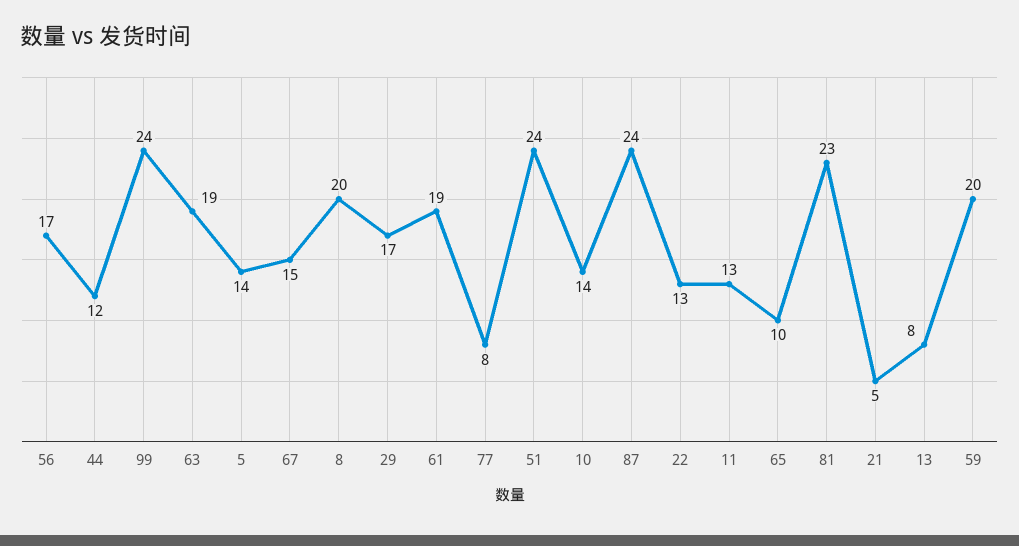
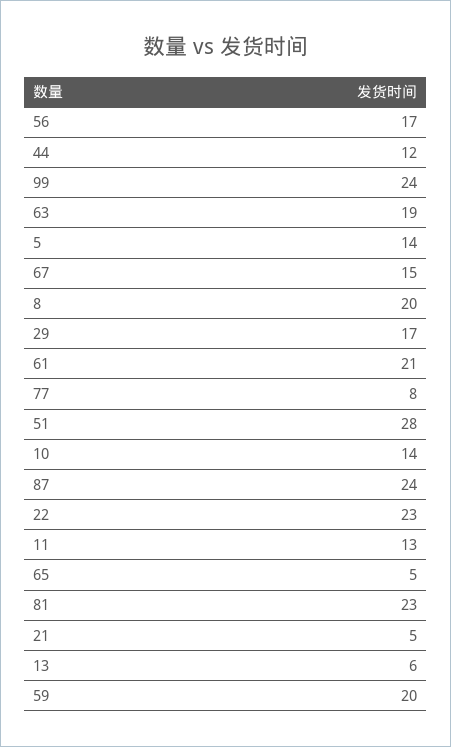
  {
    "56": 17,
    "44": 12,
    "99": 24,
    "63": 19,
    "5": 14,
    "67": 15,
    "8": 20,
    "29": 17,
-   "61": 19,
+   "61": 21,
    "77": 8,
-   "51": 24,
+   "51": 28,
    "10": 14,
    "87": 24,
-   "22": 13,
+   "22": 23,
    "11": 13,
-   "65": 10,
+   "65": 5,
    "81": 23,
    "21": 5,
-   "13": 8,
+   "13": 6,
    "59": 20
  }

